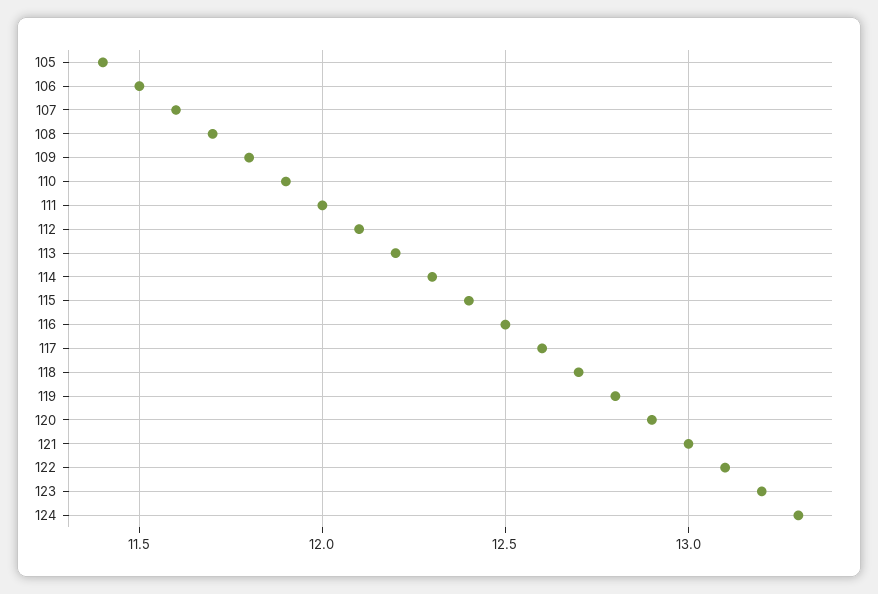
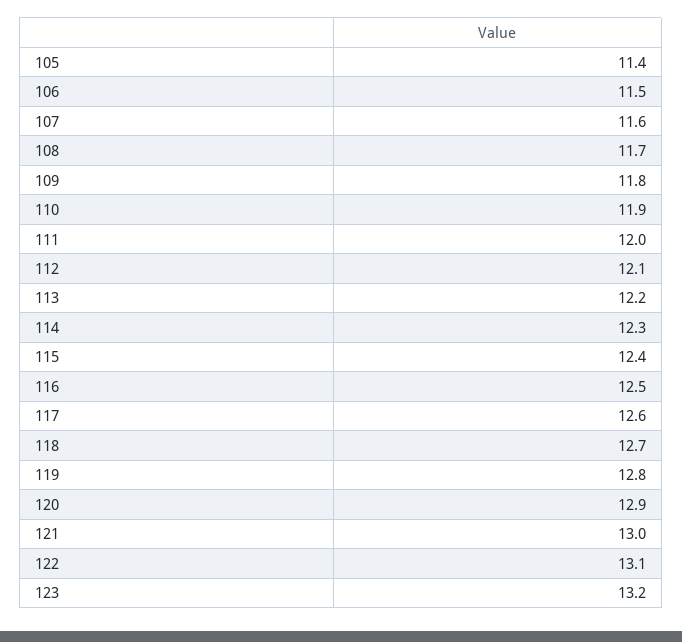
  {
    "105": 11.4,
    "106": 11.5,
    "107": 11.6,
    "108": 11.7,
    "109": 11.8,
    "110": 11.9,
    "111": 12,
    "112": 12.1,
    "113": 12.2,
    "114": 12.3,
    "115": 12.4,
    "116": 12.5,
    "117": 12.6,
    "118": 12.7,
    "119": 12.8,
    "120": 12.9,
    "121": 13,
    "122": 13.1,
-   "123": 13.2,
+   "123": 13.2
-   "124": 13.3
  }

